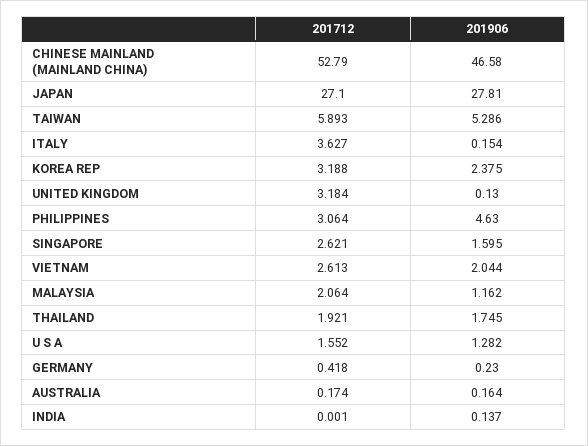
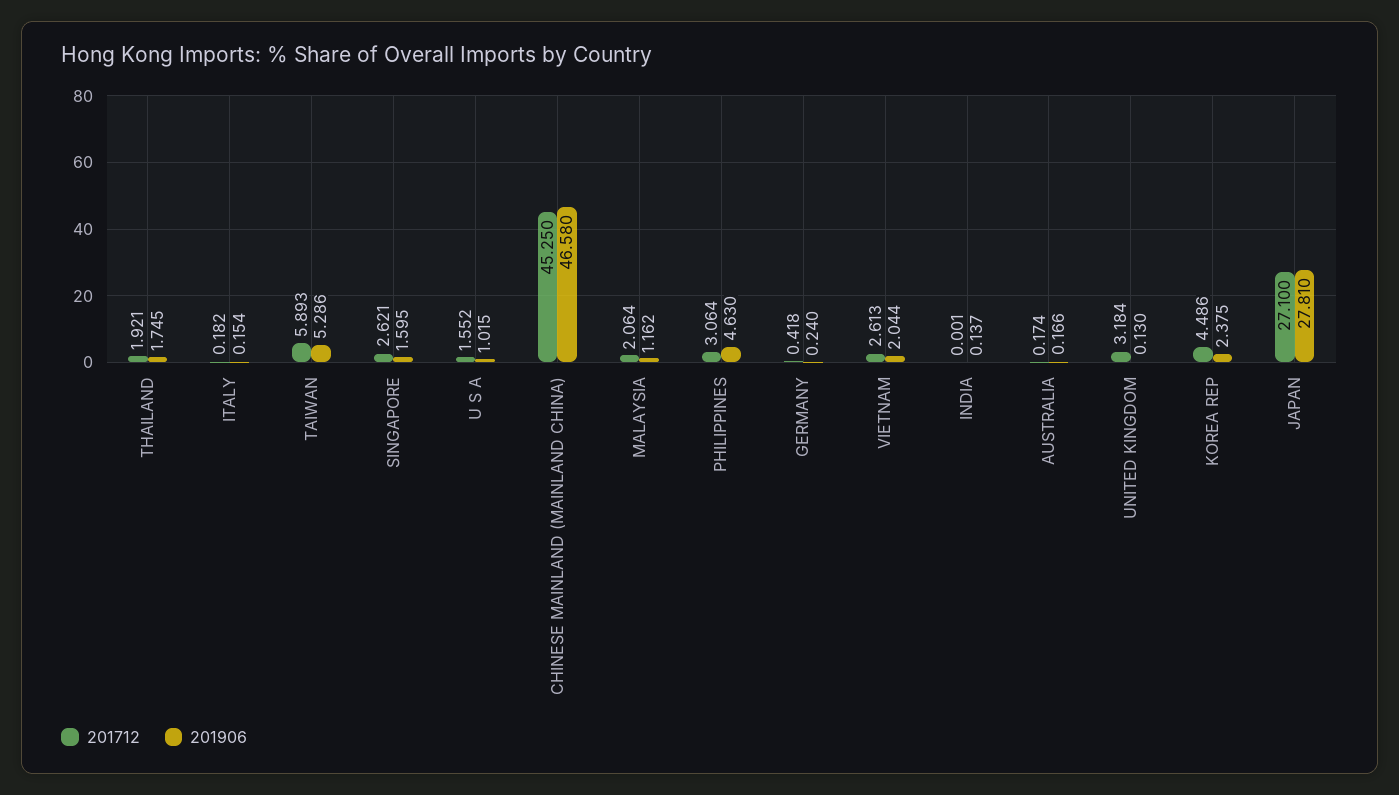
  {
    "201712": {
-     "CHINESE MAINLAND (MAINLAND CHINA)": 52.79,
+     "CHINESE MAINLAND (MAINLAND CHINA)": 45.25,
      "JAPAN": 27.1,
      "TAIWAN": 5.893,
-     "ITALY": 3.627,
+     "ITALY": 0.182,
-     "KOREA REP": 3.188,
+     "KOREA REP": 4.486,
      "UNITED KINGDOM": 3.184,
      "PHILIPPINES": 3.064,
      "SINGAPORE": 2.621,
      "VIETNAM": 2.613,
      "MALAYSIA": 2.064,
      "THAILAND": 1.921,
      "U S A": 1.552,
      "GERMANY": 0.418,
      "AUSTRALIA": 0.174,
      "INDIA": 0.001
    },
    "201906": {
      "CHINESE MAINLAND (MAINLAND CHINA)": 46.58,
      "JAPAN": 27.81,
      "TAIWAN": 5.286,
      "ITALY": 0.154,
      "KOREA REP": 2.375,
      "UNITED KINGDOM": 0.13,
      "PHILIPPINES": 4.63,
      "SINGAPORE": 1.595,
      "VIETNAM": 2.044,
      "MALAYSIA": 1.162,
      "THAILAND": 1.745,
-     "U S A": 1.282,
+     "U S A": 1.015,
-     "GERMANY": 0.23,
+     "GERMANY": 0.24,
-     "AUSTRALIA": 0.164,
+     "AUSTRALIA": 0.166,
      "INDIA": 0.137
    }
  }

